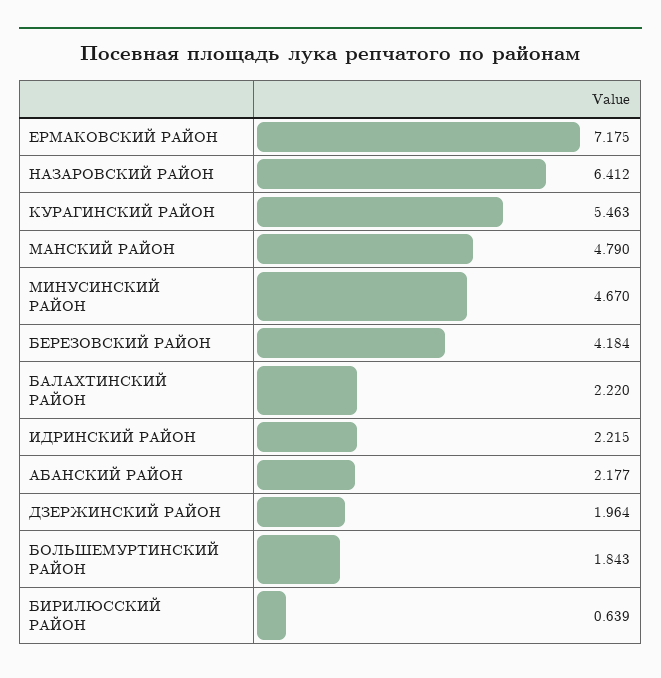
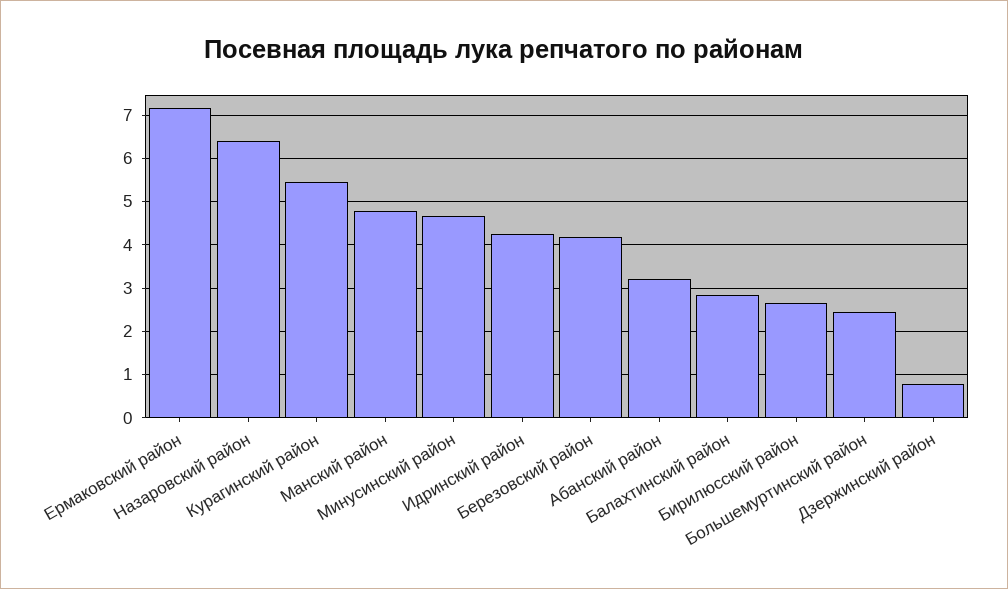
  {
    "ЕРМАКОВСКИЙ РАЙОН": 7.175,
    "НАЗАРОВСКИЙ РАЙОН": 6.412,
    "КУРАГИНСКИЙ РАЙОН": 5.463,
    "МАНСКИЙ РАЙОН": 4.79,
    "МИНУСИНСКИЙ РАЙОН": 4.67,
    "БЕРЕЗОВСКИЙ РАЙОН": 4.184,
-   "БАЛАХТИНСКИЙ РАЙОН": 2.22,
+   "БАЛАХТИНСКИЙ РАЙОН": 2.8,
-   "ИДРИНСКИЙ РАЙОН": 2.215,
+   "ИДРИНСКИЙ РАЙОН": 4.2,
-   "АБАНСКИЙ РАЙОН": 2.177,
+   "АБАНСКИЙ РАЙОН": 3.2,
-   "ДЗЕРЖИНСКИЙ РАЙОН": 1.964,
+   "ДЗЕРЖИНСКИЙ РАЙОН": 0.8,
-   "БОЛЬШЕМУРТИНСКИЙ РАЙОН": 1.843,
+   "БОЛЬШЕМУРТИНСКИЙ РАЙОН": 2.4,
-   "БИРИЛЮССКИЙ РАЙОН": 0.639
+   "БИРИЛЮССКИЙ РАЙОН": 2.6
  }

